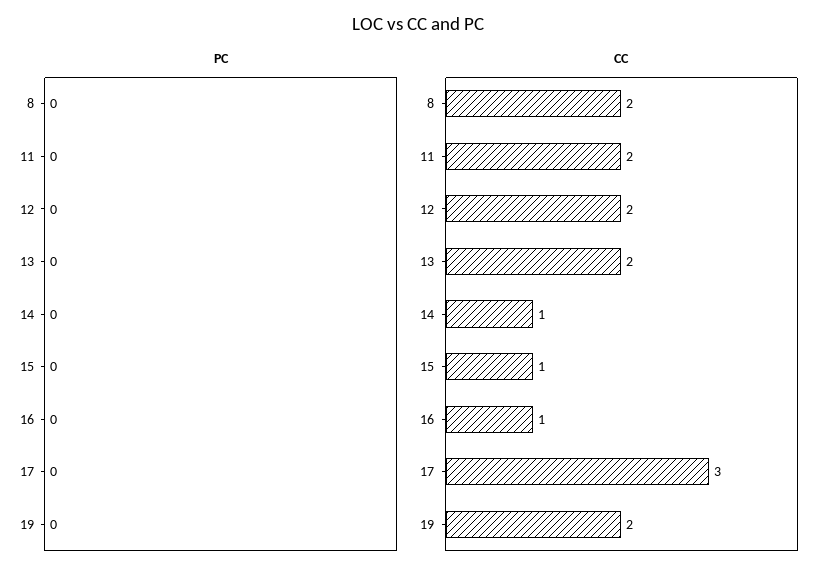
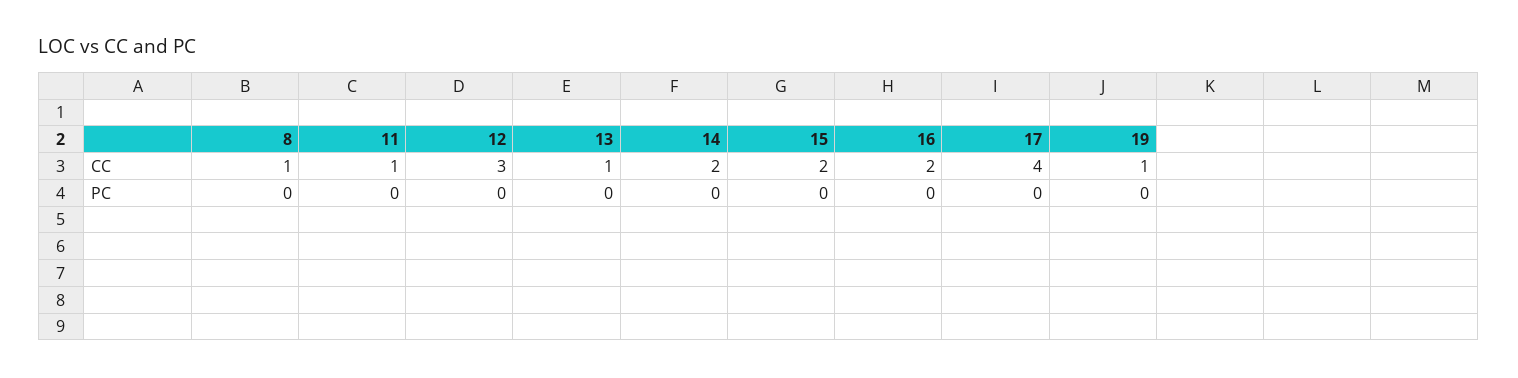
  {
    "PC": {
      "8": 0,
      "11": 0,
      "12": 0,
      "13": 0,
      "14": 0,
      "15": 0,
      "16": 0,
      "17": 0,
      "19": 0
    },
    "CC": {
-     "8": 2,
+     "8": 1,
-     "11": 2,
+     "11": 1,
-     "12": 2,
+     "12": 3,
-     "13": 2,
+     "13": 1,
-     "14": 1,
+     "14": 2,
-     "15": 1,
+     "15": 2,
-     "16": 1,
+     "16": 2,
-     "17": 3,
+     "17": 4,
-     "19": 2
+     "19": 1
    }
  }

